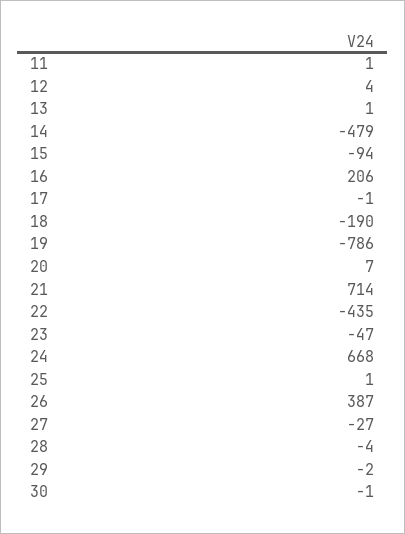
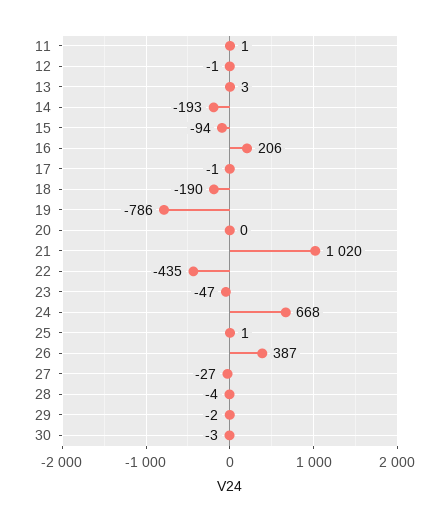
  {
    "11": 1,
-   "12": 4,
+   "12": -1,
-   "13": 1,
+   "13": 3,
-   "14": -479,
+   "14": -193,
    "15": -94,
    "16": 206,
    "17": -1,
    "18": -190,
    "19": -786,
-   "20": 7,
+   "20": 0,
-   "21": 714,
+   "21": 1020,
    "22": -435,
    "23": -47,
    "24": 668,
    "25": 1,
    "26": 387,
    "27": -27,
    "28": -4,
    "29": -2,
-   "30": -1
+   "30": -3
  }

